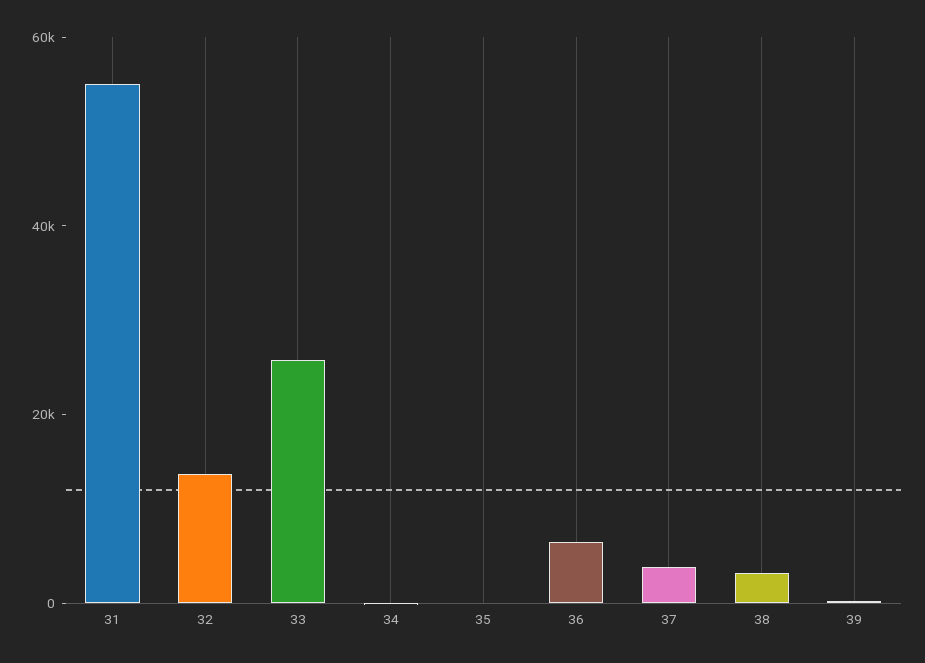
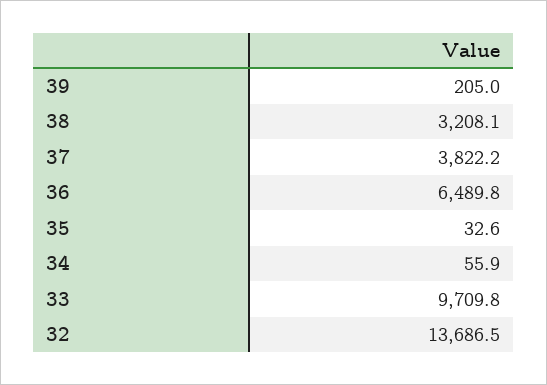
  {
-   "31": 55000,
    "32": 13686.5,
-   "33": 25000,
+   "33": 9709.8,
    "34": 55.9,
    "35": 32.6,
    "36": 6489.8,
    "37": 3822.2,
    "38": 3208.1,
    "39": 205
  }

